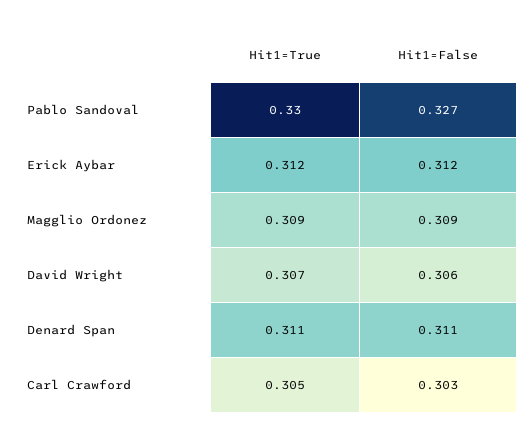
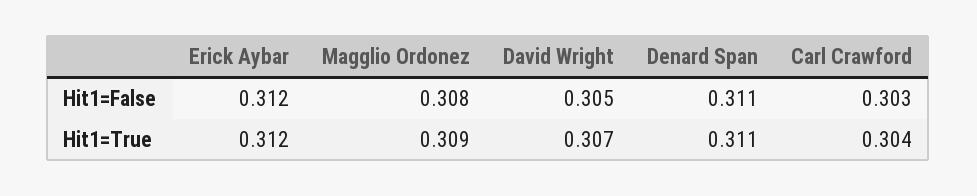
  {
    "Hit1=True": {
-     "Pablo Sandoval": 0.33,
      "Erick Aybar": 0.312,
      "Magglio Ordonez": 0.309,
      "David Wright": 0.307,
      "Denard Span": 0.311,
-     "Carl Crawford": 0.305
+     "Carl Crawford": 0.304
    },
    "Hit1=False": {
-     "Pablo Sandoval": 0.327,
      "Erick Aybar": 0.312,
-     "Magglio Ordonez": 0.309,
+     "Magglio Ordonez": 0.308,
-     "David Wright": 0.306,
+     "David Wright": 0.305,
      "Denard Span": 0.311,
      "Carl Crawford": 0.303
    }
  }

